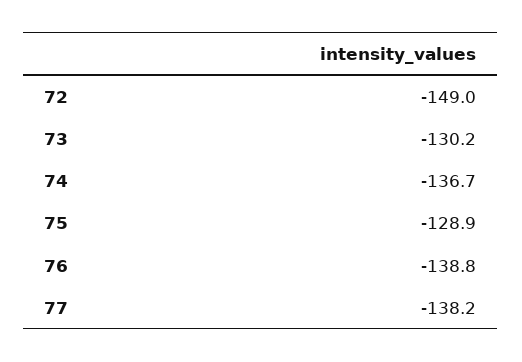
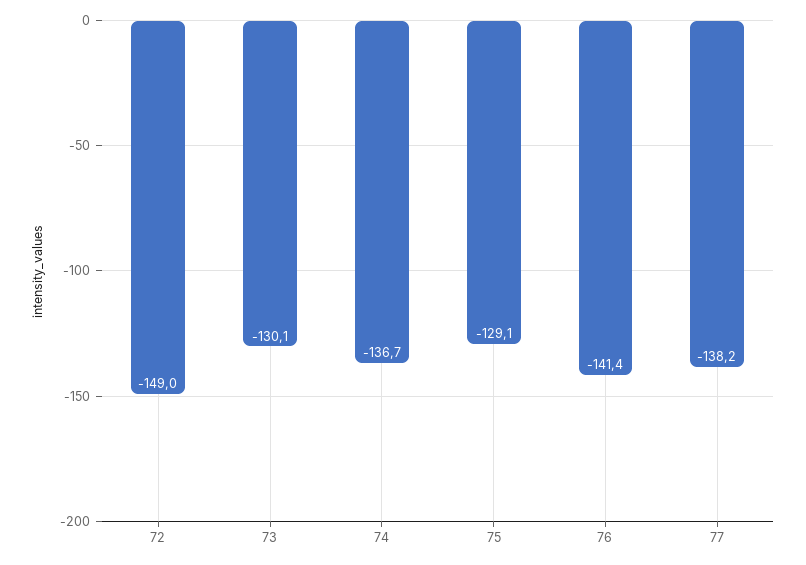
  {
    "72": -149,
-   "73": -130.2,
+   "73": -130.1,
    "74": -136.7,
-   "75": -128.9,
+   "75": -129.1,
-   "76": -138.8,
+   "76": -141.4,
    "77": -138.2
  }

